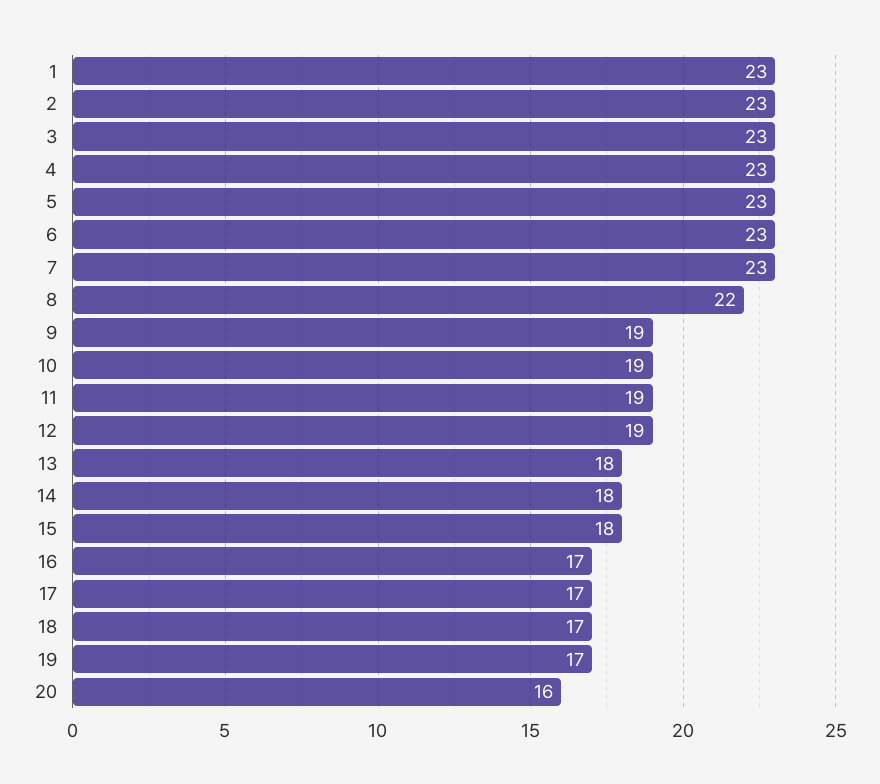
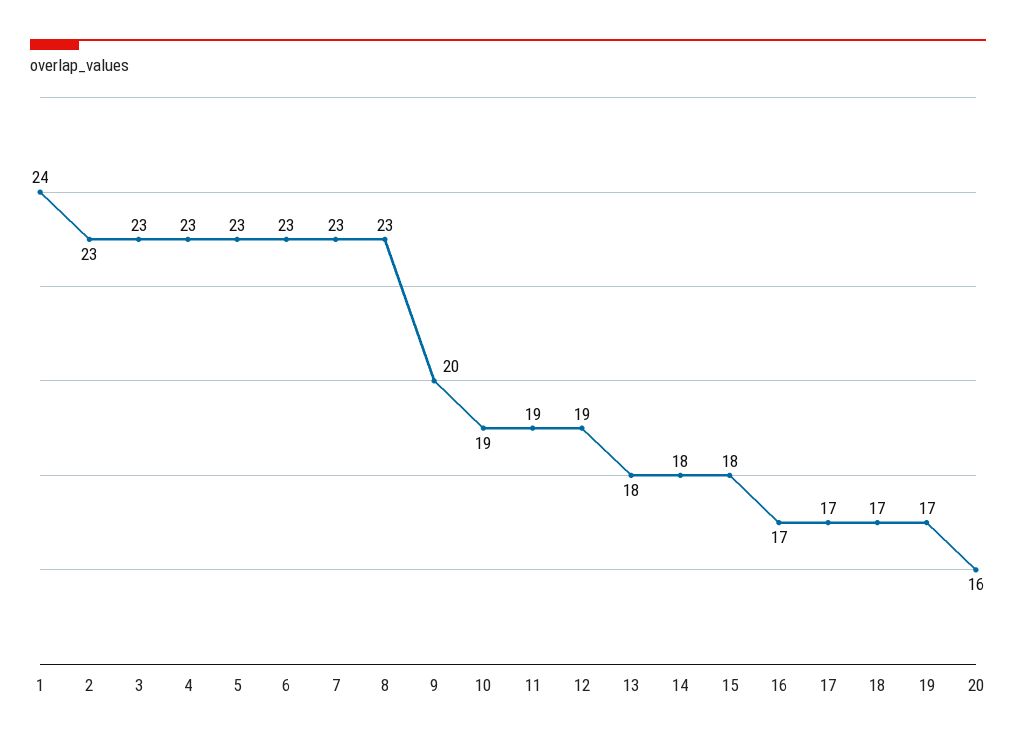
  {
-   "1": 23,
+   "1": 24,
    "2": 23,
    "3": 23,
    "4": 23,
    "5": 23,
    "6": 23,
    "7": 23,
-   "8": 22,
+   "8": 23,
-   "9": 19,
+   "9": 20,
    "10": 19,
    "11": 19,
    "12": 19,
    "13": 18,
    "14": 18,
    "15": 18,
    "16": 17,
    "17": 17,
    "18": 17,
    "19": 17,
    "20": 16
  }

